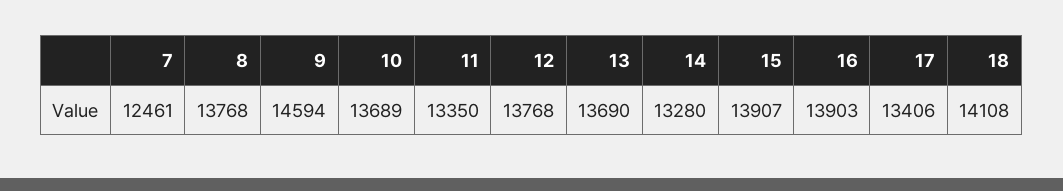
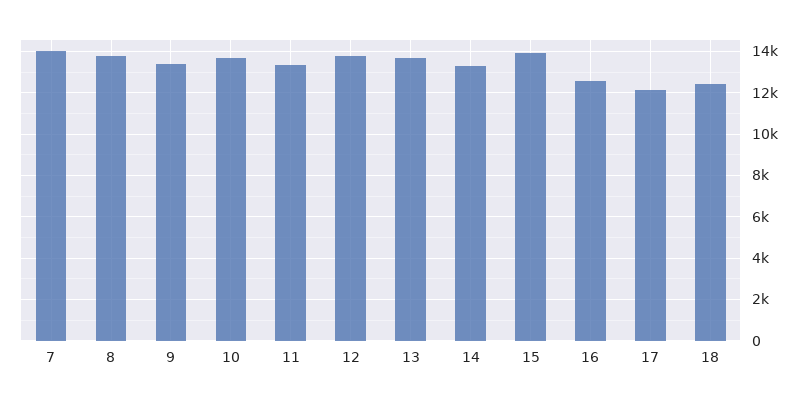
  {
-   "7": 12461,
+   "7": 14000,
    "8": 13768,
-   "9": 14594,
+   "9": 13500,
    "10": 13689,
    "11": 13350,
    "12": 13768,
    "13": 13690,
    "14": 13280,
    "15": 13907,
-   "16": 13903,
+   "16": 12500,
-   "17": 13406,
+   "17": 12000,
-   "18": 14108
+   "18": 12500
  }

